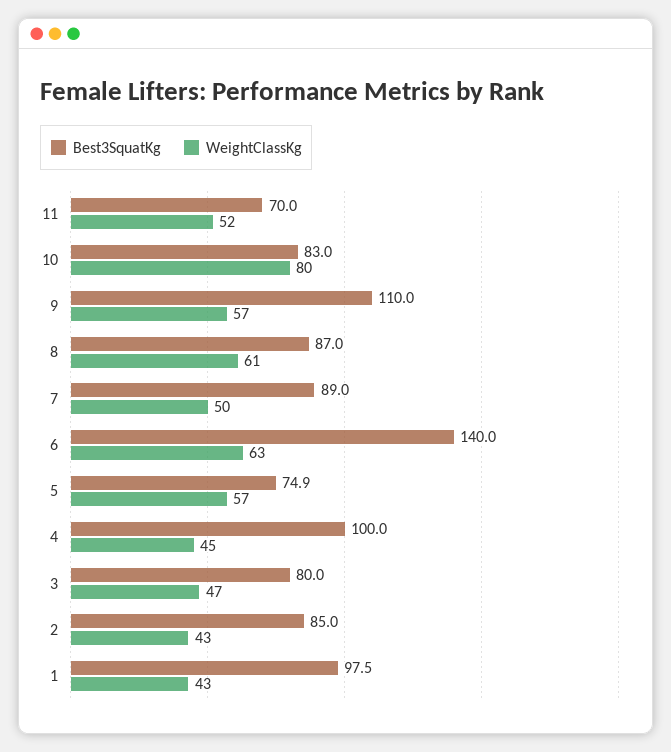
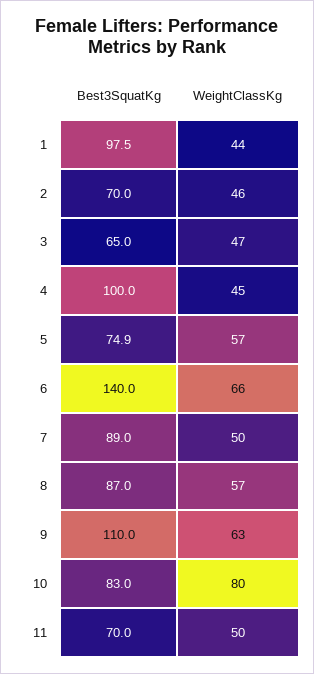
  {
    "Best3SquatKg": {
      "11": 70,
      "10": 83,
      "9": 110,
      "8": 87,
      "7": 89,
      "6": 140,
      "5": 74.9,
      "4": 100,
-     "3": 80,
+     "3": 65,
-     "2": 85,
+     "2": 70,
      "1": 97.5
    },
    "WeightClassKg": {
-     "11": 52,
+     "11": 50,
      "10": 80,
-     "9": 57,
+     "9": 63,
-     "8": 61,
+     "8": 57,
      "7": 50,
-     "6": 63,
+     "6": 66,
      "5": 57,
      "4": 45,
      "3": 47,
-     "2": 43,
+     "2": 46,
-     "1": 43
+     "1": 44
    }
  }

